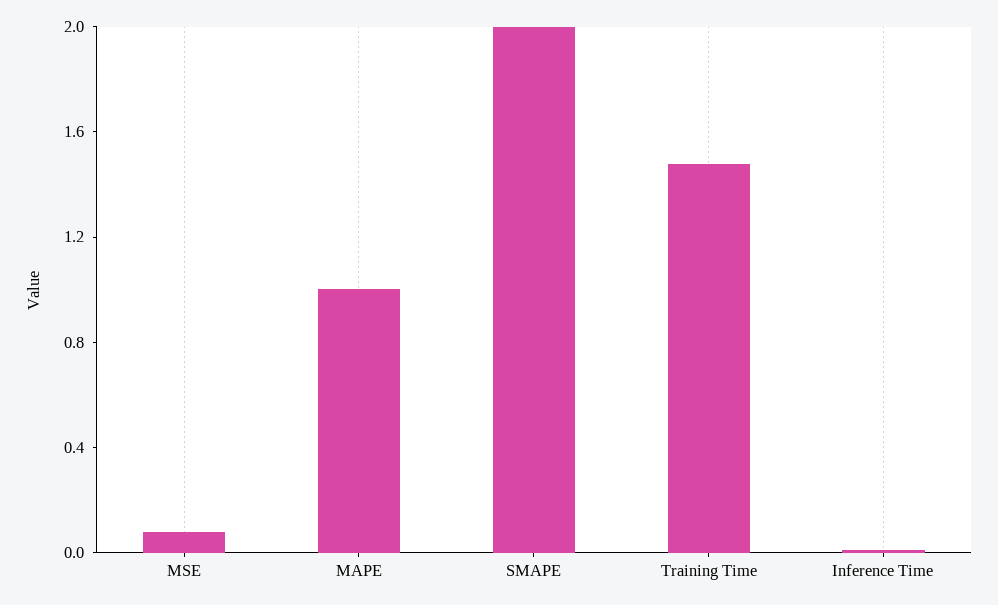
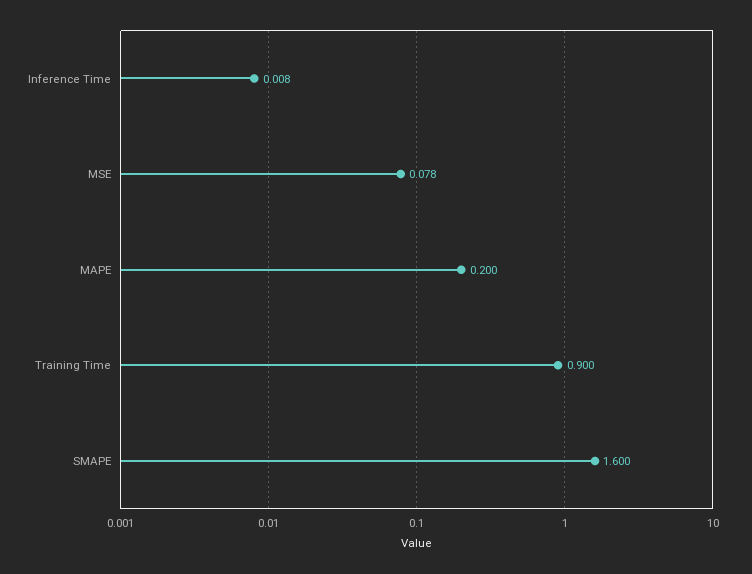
  {
    "MSE": 0.078,
-   "MAPE": 1,
+   "MAPE": 0.2,
-   "SMAPE": 2,
+   "SMAPE": 1.6,
-   "Training Time": 1.5,
+   "Training Time": 0.9,
    "Inference Time": 0.008
  }

